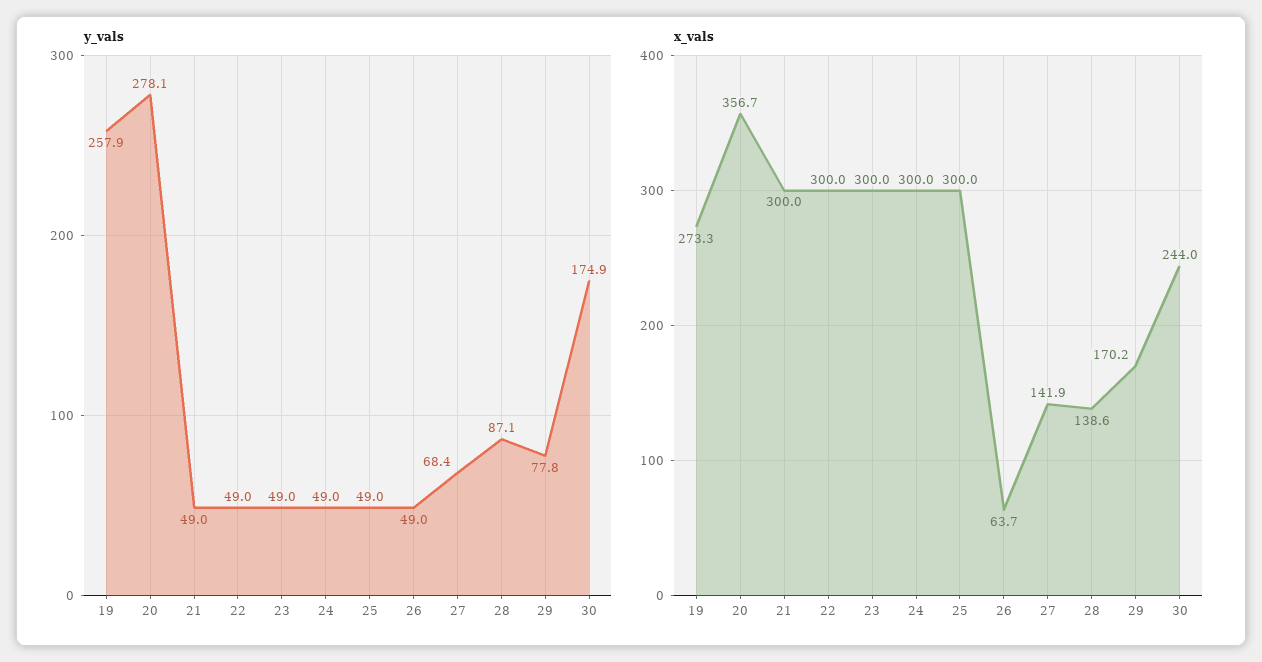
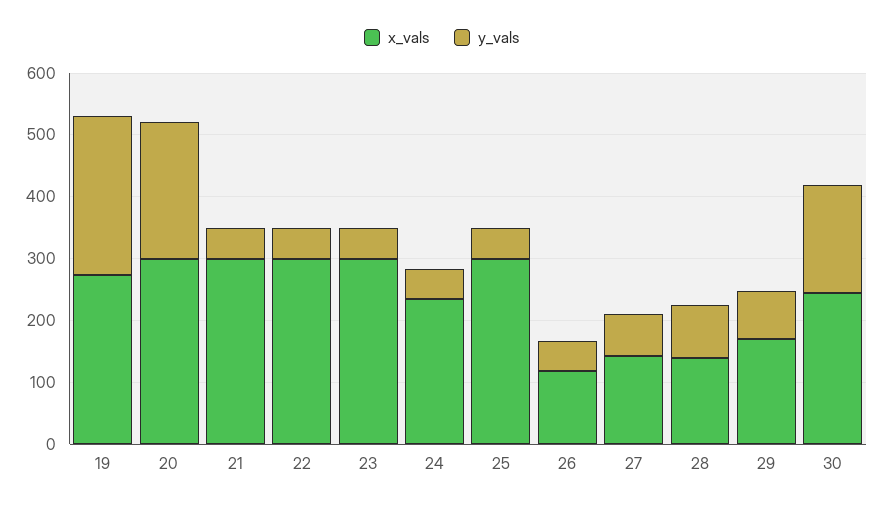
  {
    "y_vals": {
      "19": 257.9,
-     "20": 278.1,
+     "20": 220,
      "21": 49,
      "22": 49,
      "23": 49,
      "24": 49,
      "25": 49,
      "26": 49,
      "27": 68.4,
      "28": 87.1,
      "29": 77.8,
      "30": 174.9
    },
    "x_vals": {
      "19": 273.3,
-     "20": 356.7,
+     "20": 300,
      "21": 300,
      "22": 300,
      "23": 300,
-     "24": 300,
+     "24": 240,
      "25": 300,
-     "26": 63.7,
+     "26": 120,
      "27": 141.9,
      "28": 138.6,
      "29": 170.2,
      "30": 244
    }
  }

